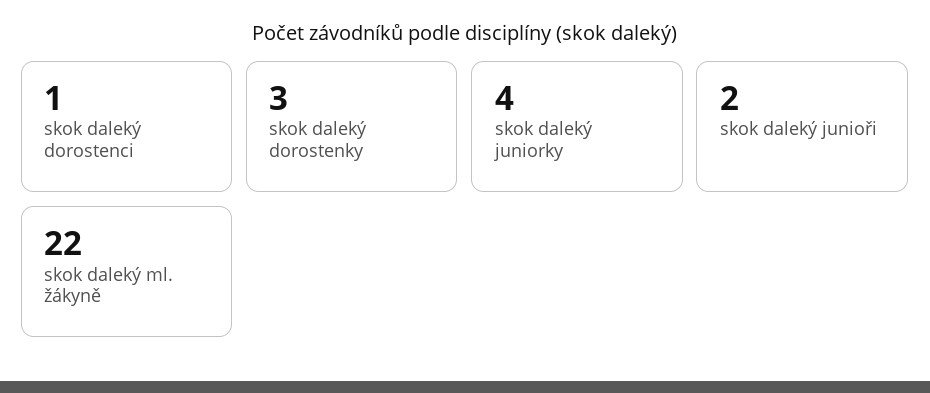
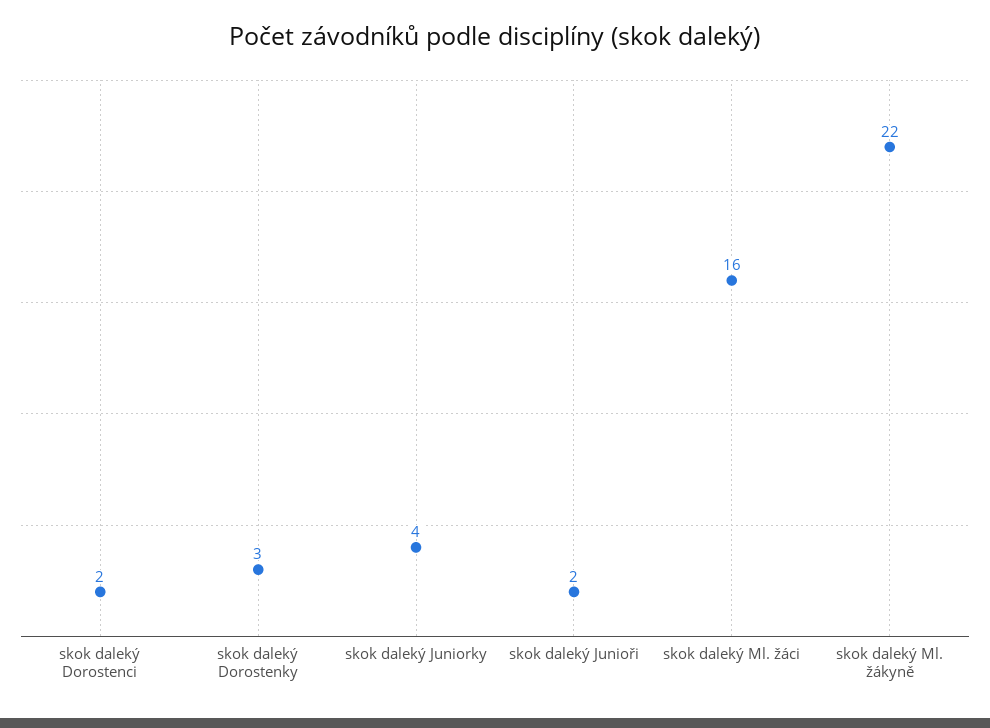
  {
-   "skok daleký dorostenci": 1,
+   "skok daleký dorostenci": 2,
    "skok daleký dorostenky": 3,
    "skok daleký juniorky": 4,
    "skok daleký junioři": 2,
-   "skok daleký ml. žákyně": 22
+   "skok daleký ml. žákyně": 22,
+   "skok daleký Ml. žáci": 16
  }

